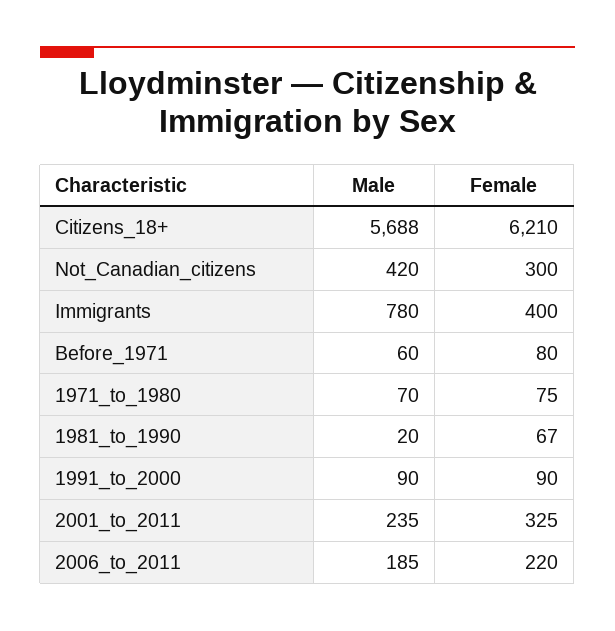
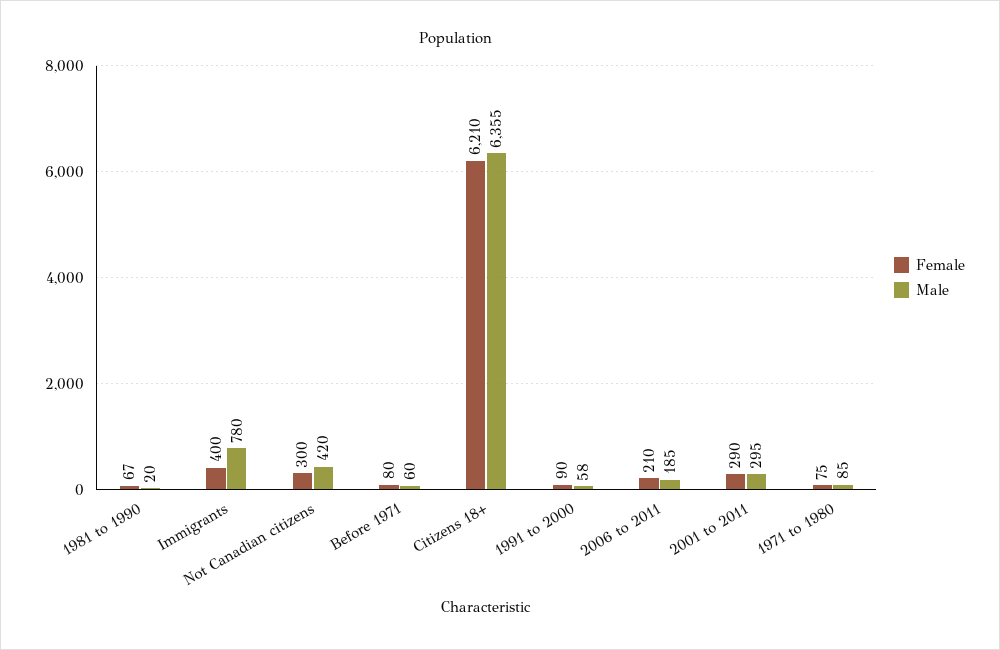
  {
    "Male": {
-     "Citizens_18+": 5688,
+     "Citizens_18+": 6355,
      "Not_Canadian_citizens": 420,
      "Immigrants": 780,
      "Before_1971": 60,
-     "1971_to_1980": 70,
+     "1971_to_1980": 85,
      "1981_to_1990": 20,
-     "1991_to_2000": 90,
+     "1991_to_2000": 58,
-     "2001_to_2011": 235,
+     "2001_to_2011": 295,
      "2006_to_2011": 185
    },
    "Female": {
      "Citizens_18+": 6210,
      "Not_Canadian_citizens": 300,
      "Immigrants": 400,
      "Before_1971": 80,
      "1971_to_1980": 75,
      "1981_to_1990": 67,
      "1991_to_2000": 90,
-     "2001_to_2011": 325,
+     "2001_to_2011": 290,
-     "2006_to_2011": 220
+     "2006_to_2011": 210
    }
  }

